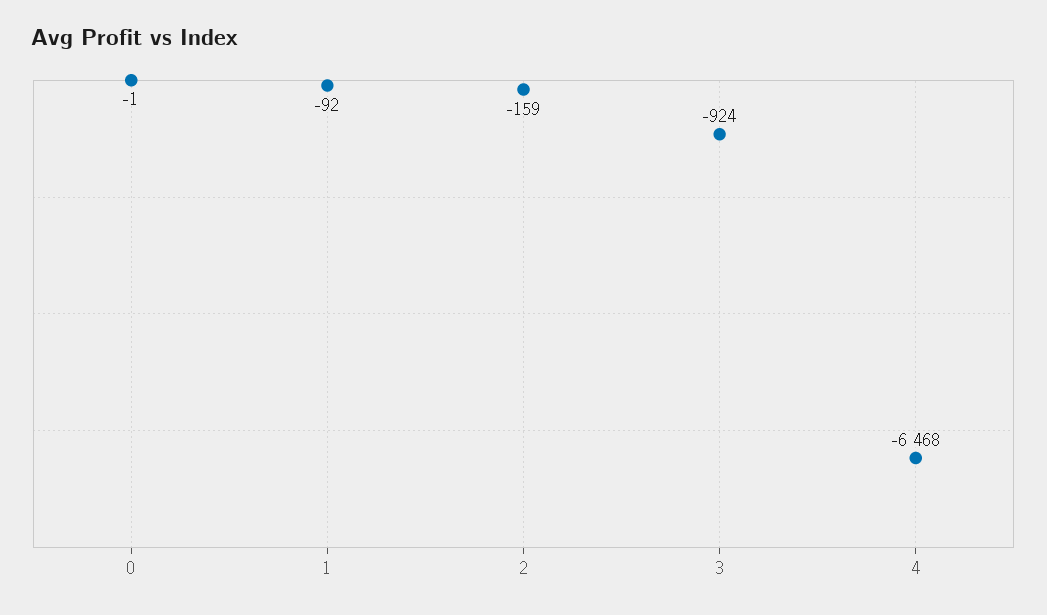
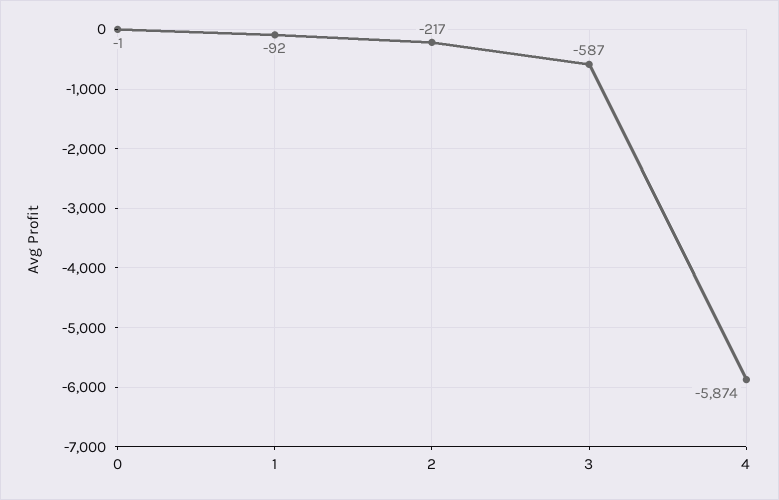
  {
    "0": -1,
    "1": -92,
-   "2": -159,
+   "2": -217,
-   "3": -924,
+   "3": -587,
-   "4": -6468
+   "4": -5874
  }

